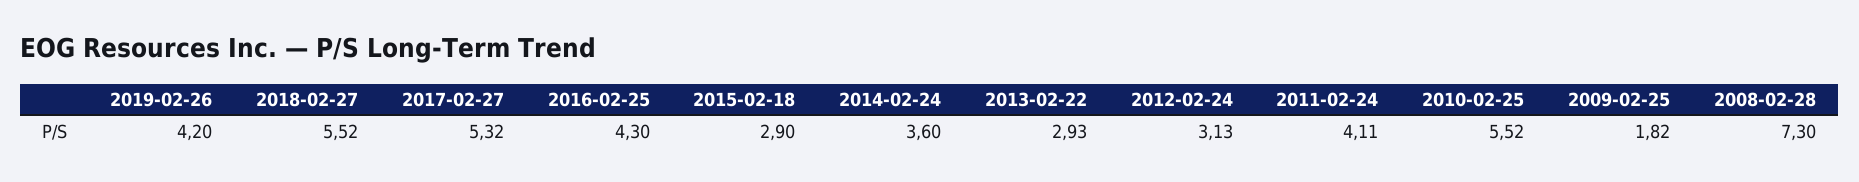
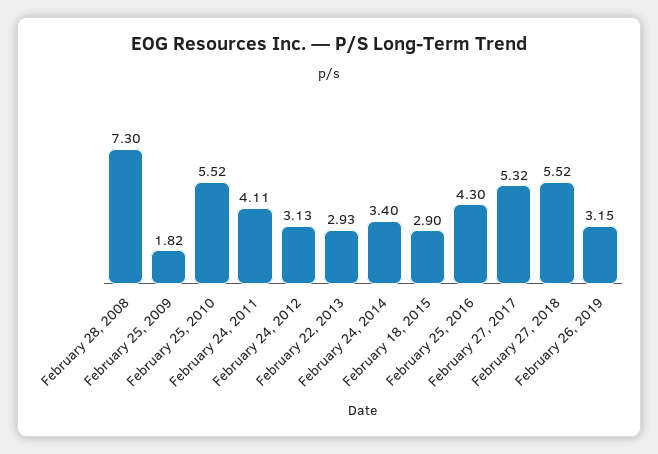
  {
-   "2019-02-26": 4.2,
+   "2019-02-26": 3.15,
    "2018-02-27": 5.52,
    "2017-02-27": 5.32,
    "2016-02-25": 4.3,
    "2015-02-18": 2.9,
-   "2014-02-24": 3.6,
+   "2014-02-24": 3.4,
    "2013-02-22": 2.93,
    "2012-02-24": 3.13,
    "2011-02-24": 4.11,
    "2010-02-25": 5.52,
    "2009-02-25": 1.82,
    "2008-02-28": 7.3
  }

